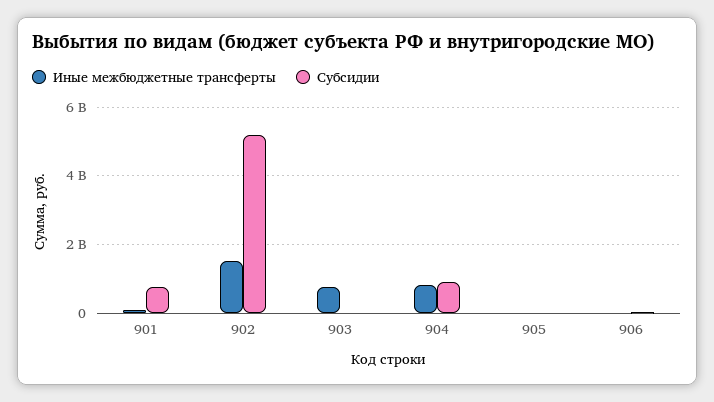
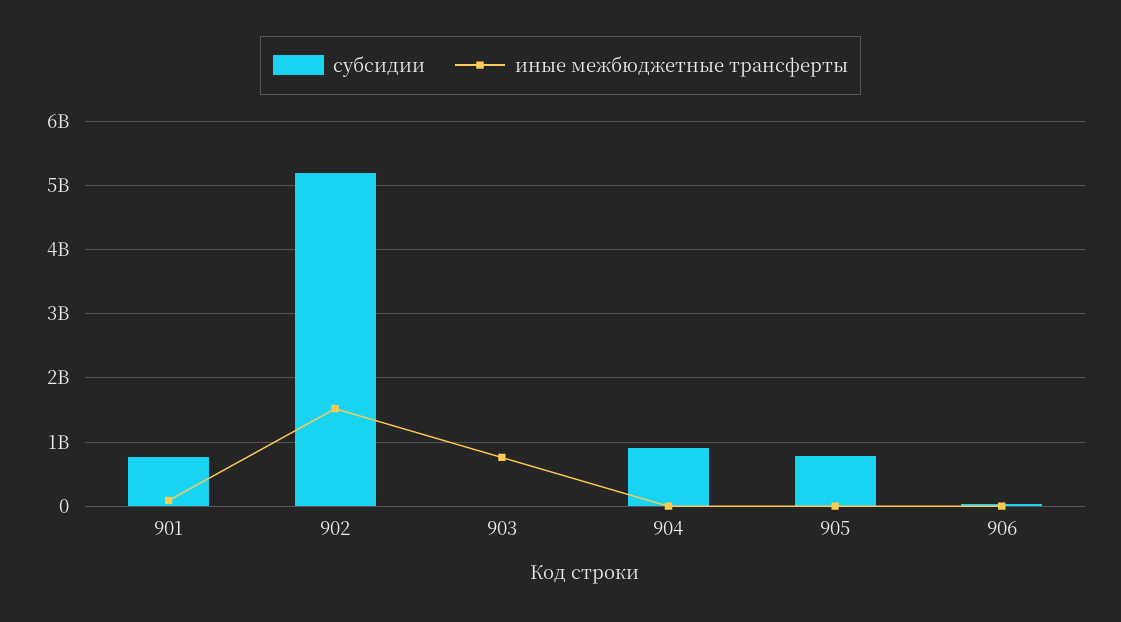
  {
    "Иные межбюджетные трансферты": {
      "901": 100000000,
      "902": 1500000000,
      "903": 800000000,
-     "904": 800000000,
+     "904": 0,
      "905": 0,
      "906": 0
    },
    "Субсидии": {
      "901": 800000000,
      "902": 5200000000,
      "903": 0,
      "904": 900000000,
-     "905": 0,
+     "905": 800000000,
      "906": 0
    }
  }

